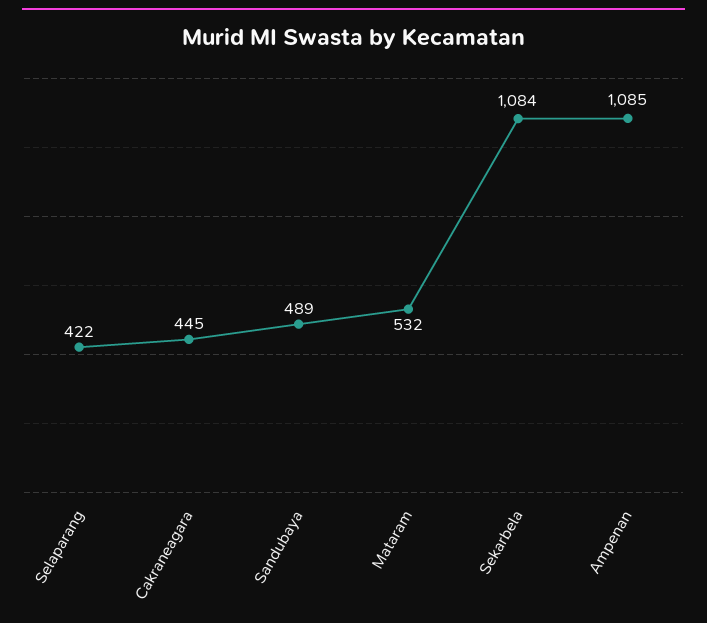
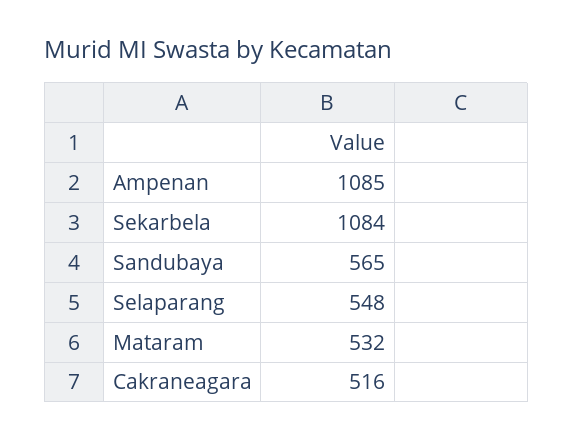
  {
-   "Selaparang": 422,
+   "Selaparang": 548,
-   "Cakraneagara": 445,
+   "Cakraneagara": 516,
-   "Sandubaya": 489,
+   "Sandubaya": 565,
    "Mataram": 532,
    "Sekarbela": 1084,
    "Ampenan": 1085
  }

